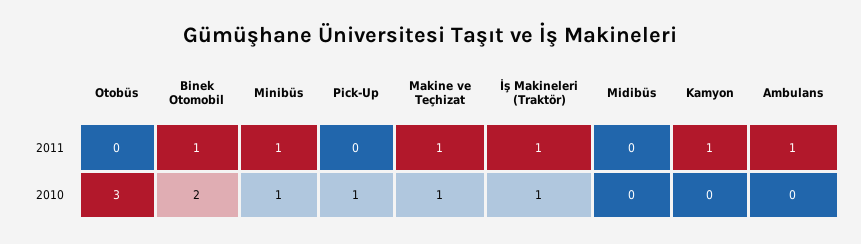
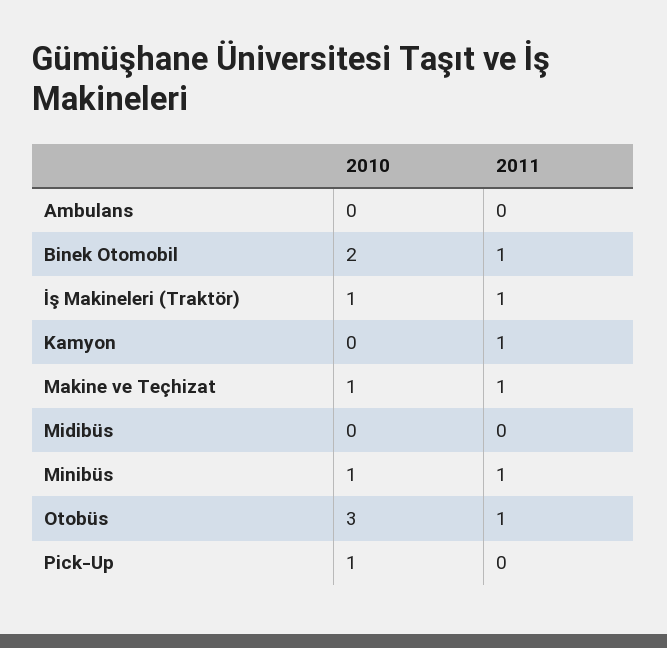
  {
    "Otobüs": {
-     "2011": 0,
+     "2011": 1,
      "2010": 3
    },
    "Binek Otomobil": {
      "2011": 1,
      "2010": 2
    },
    "Minibüs": {
      "2011": 1,
      "2010": 1
    },
    "Pick-Up": {
      "2011": 0,
      "2010": 1
    },
    "Makine ve Teçhizat": {
      "2011": 1,
      "2010": 1
    },
    "İş Makineleri (Traktör)": {
      "2011": 1,
      "2010": 1
    },
    "Midibüs": {
      "2011": 0,
      "2010": 0
    },
    "Kamyon": {
      "2011": 1,
      "2010": 0
    },
    "Ambulans": {
-     "2011": 1,
+     "2011": 0,
      "2010": 0
    }
  }

